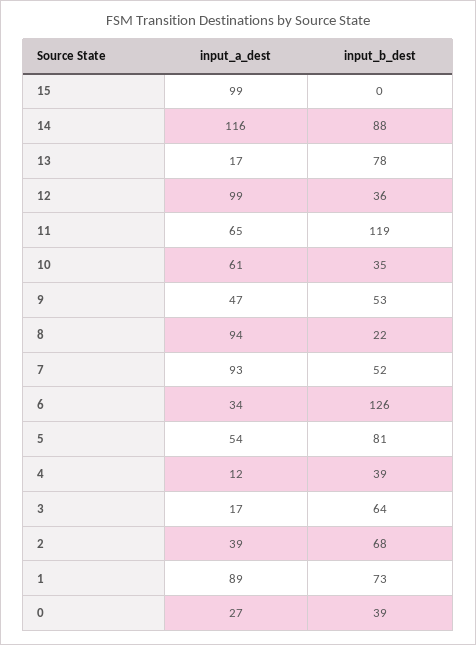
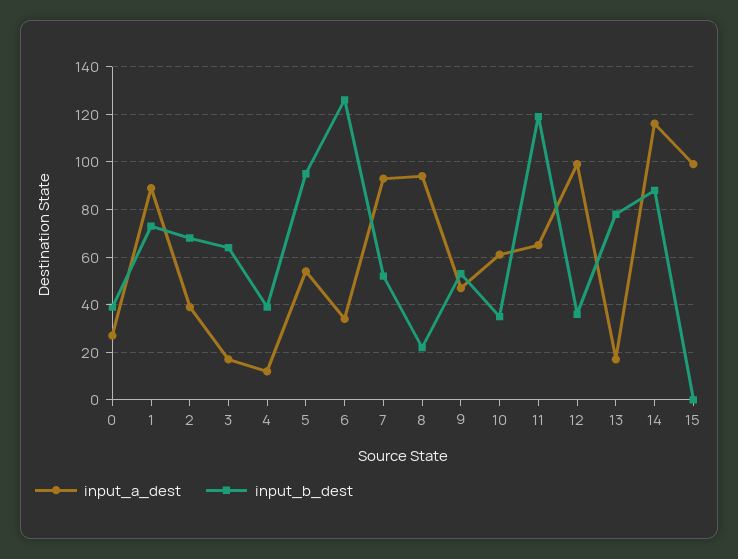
  {
    "input_a_dest": {
      "15": 99,
      "14": 116,
      "13": 17,
      "12": 99,
      "11": 65,
      "10": 61,
      "9": 47,
      "8": 94,
      "7": 93,
      "6": 34,
      "5": 54,
      "4": 12,
      "3": 17,
      "2": 39,
      "1": 89,
      "0": 27
    },
    "input_b_dest": {
      "15": 0,
      "14": 88,
      "13": 78,
      "12": 36,
      "11": 119,
      "10": 35,
      "9": 53,
      "8": 22,
      "7": 52,
      "6": 126,
-     "5": 81,
+     "5": 95,
      "4": 39,
      "3": 64,
      "2": 68,
      "1": 73,
      "0": 39
    }
  }

